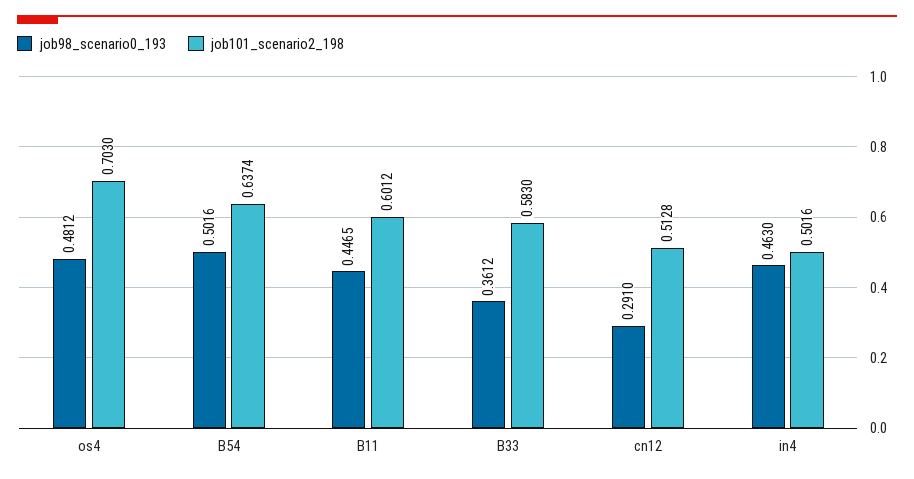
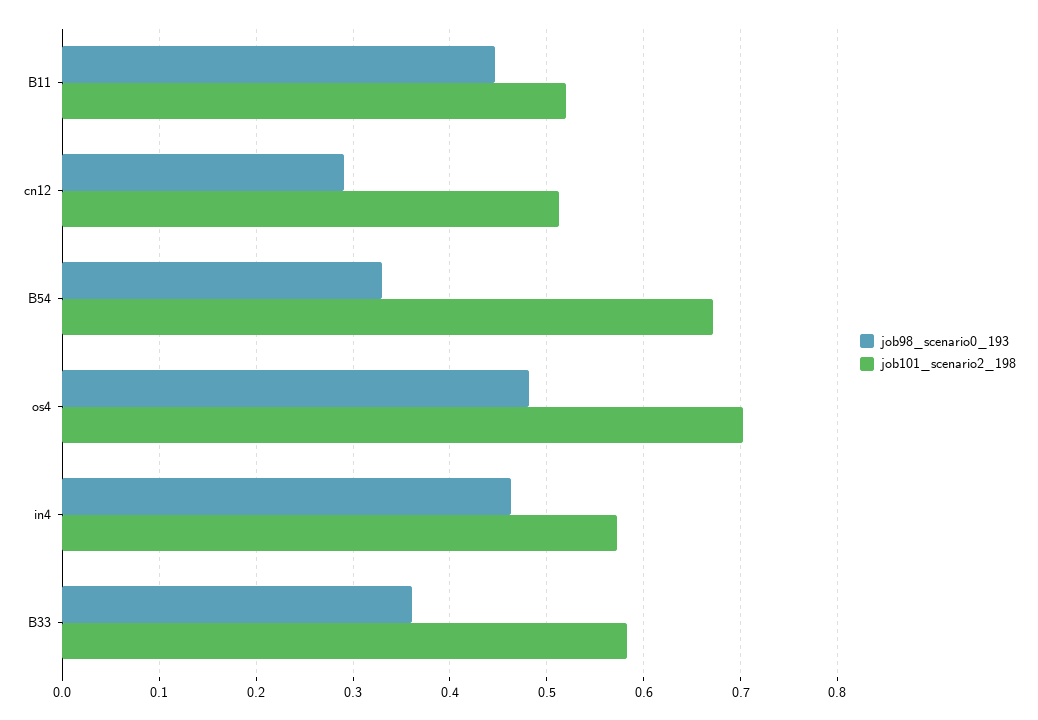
  {
    "job98_scenario0_193": {
      "os4": 0.4812,
-     "B54": 0.5016,
+     "B54": 0.33,
      "B11": 0.4465,
      "B33": 0.3612,
      "cn12": 0.291,
      "in4": 0.463
    },
    "job101_scenario2_198": {
      "os4": 0.703,
-     "B54": 0.6374,
+     "B54": 0.67,
-     "B11": 0.6012,
+     "B11": 0.52,
      "B33": 0.583,
      "cn12": 0.5128,
-     "in4": 0.5016
+     "in4": 0.57
    }
  }

